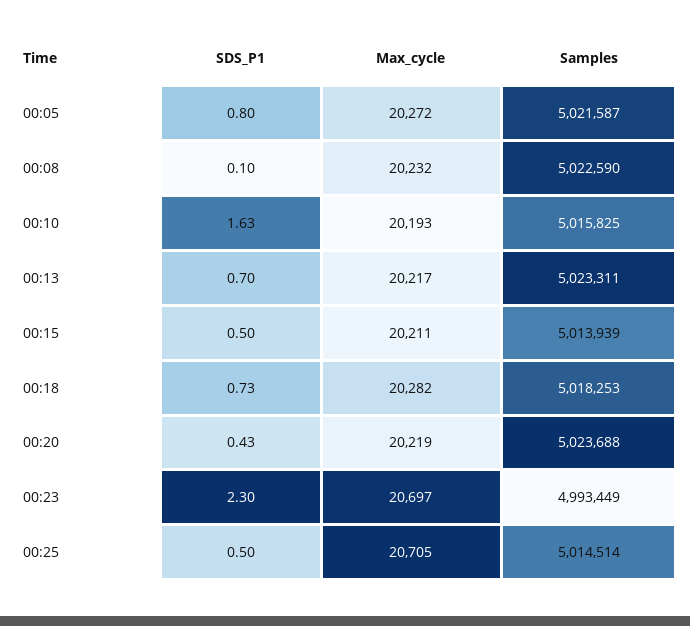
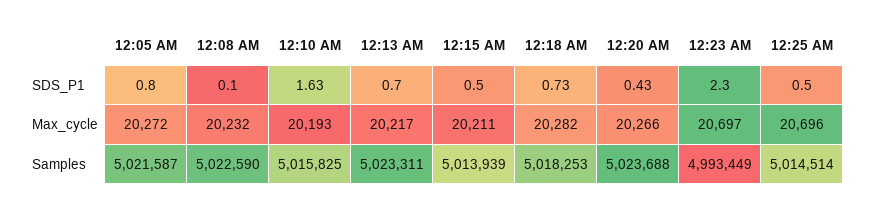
  {
    "SDS_P1": {
      "00:05": 0.8,
      "00:08": 0.1,
      "00:10": 1.63,
      "00:13": 0.7,
      "00:15": 0.5,
      "00:18": 0.73,
      "00:20": 0.43,
      "00:23": 2.3,
      "00:25": 0.5
    },
    "Max_cycle": {
      "00:05": 20272,
      "00:08": 20232,
      "00:10": 20193,
      "00:13": 20217,
      "00:15": 20211,
      "00:18": 20282,
-     "00:20": 20219,
+     "00:20": 20266,
      "00:23": 20697,
-     "00:25": 20705
+     "00:25": 20696
    },
    "Samples": {
      "00:05": 5021587,
      "00:08": 5022590,
      "00:10": 5015825,
      "00:13": 5023311,
      "00:15": 5013939,
      "00:18": 5018253,
      "00:20": 5023688,
      "00:23": 4993449,
      "00:25": 5014514
    }
  }

